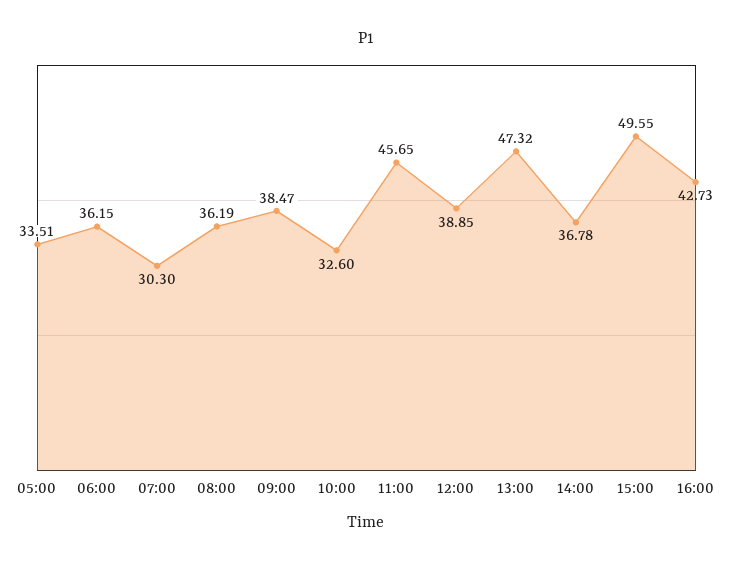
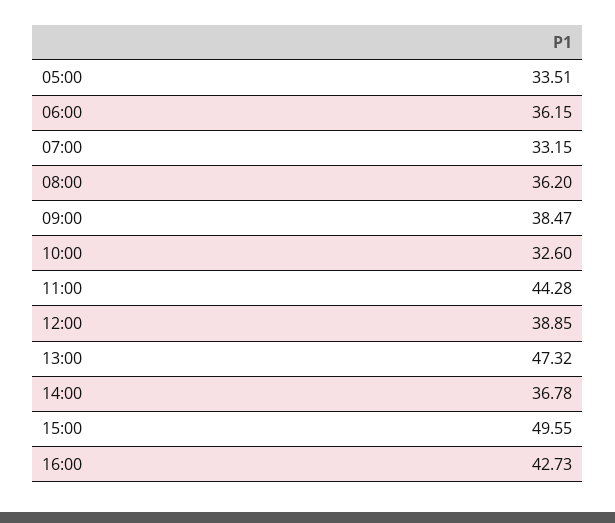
  {
    "05:00": 33.51,
    "06:00": 36.15,
-   "07:00": 30.3,
+   "07:00": 33.15,
-   "08:00": 36.19,
+   "08:00": 36.2,
    "09:00": 38.47,
    "10:00": 32.6,
-   "11:00": 45.65,
+   "11:00": 44.28,
    "12:00": 38.85,
    "13:00": 47.32,
    "14:00": 36.78,
    "15:00": 49.55,
    "16:00": 42.73
  }

